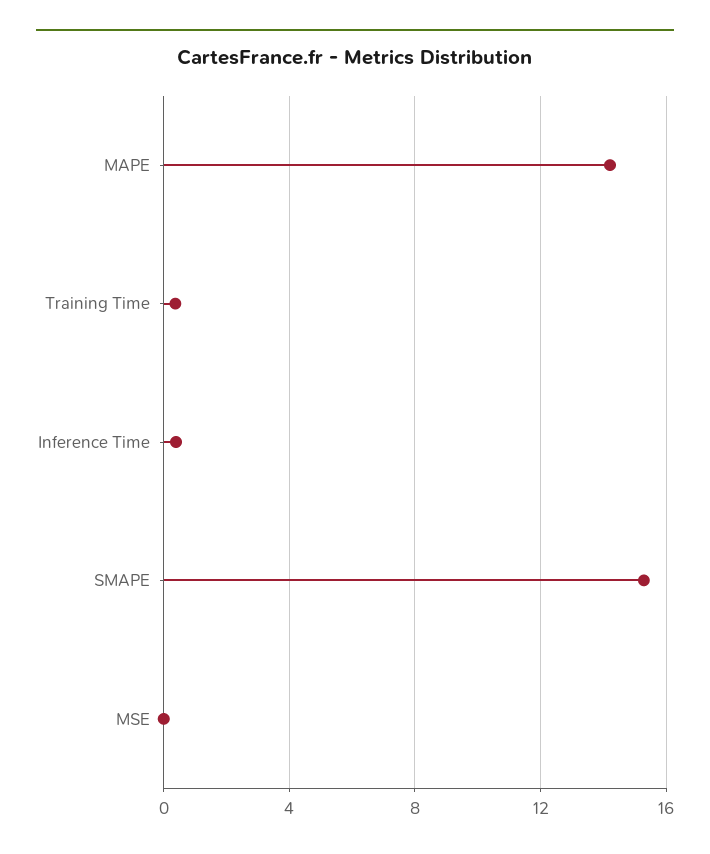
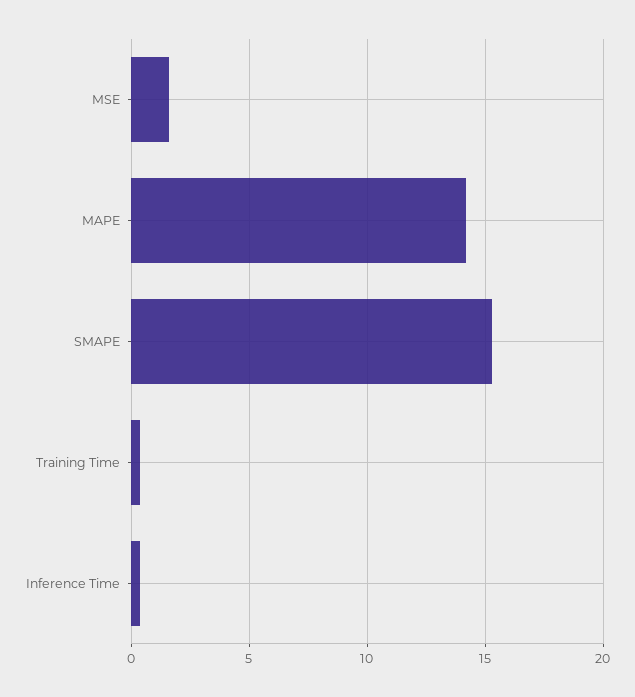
  {
    "MAPE": 14,
    "Training Time": 0.5,
    "Inference Time": 0.5,
    "SMAPE": 15.5,
-   "MSE": 0
+   "MSE": 1.5
  }

